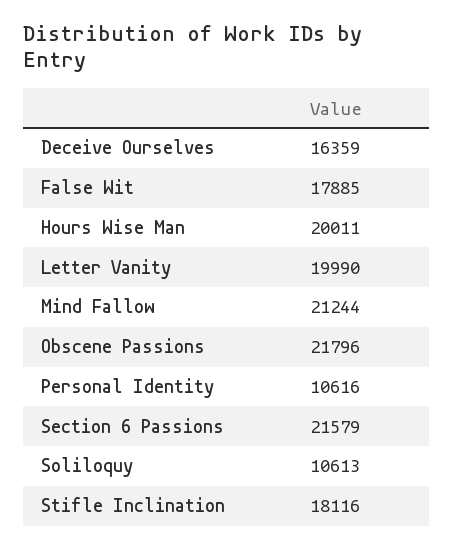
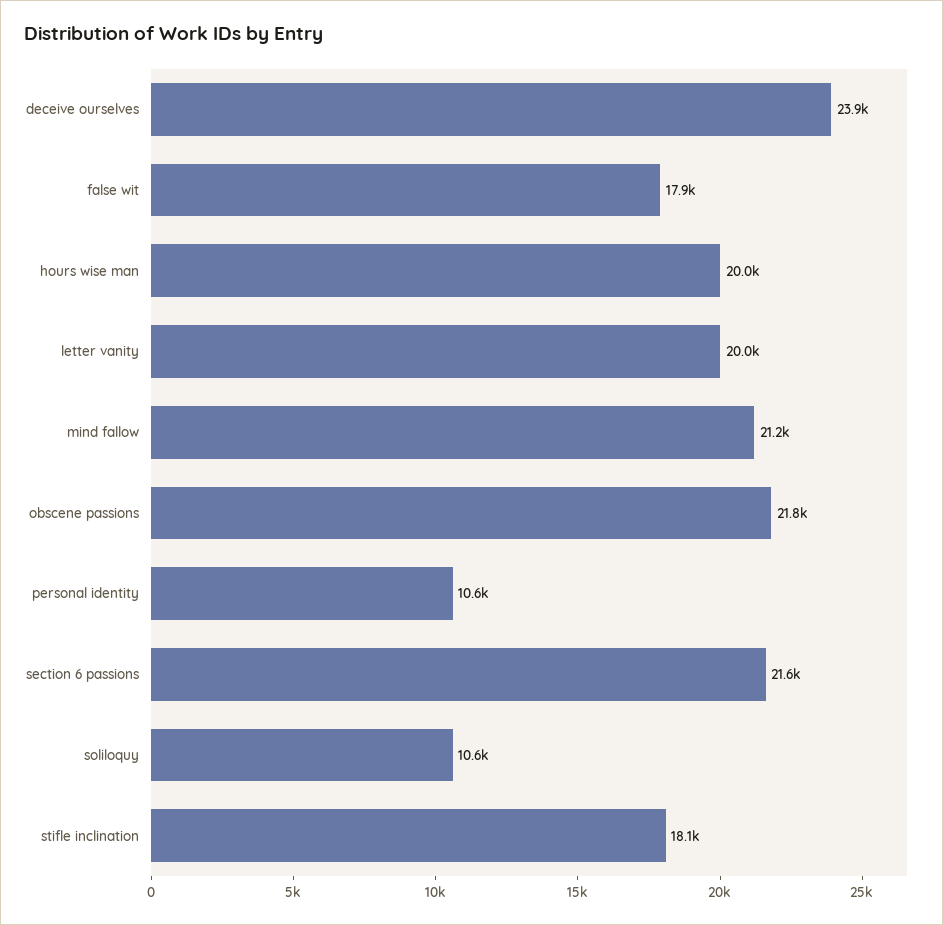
  {
-   "Deceive Ourselves": 16359,
+   "Deceive Ourselves": 23900,
    "False Wit": 17885,
    "Hours Wise Man": 20011,
    "Letter Vanity": 19990,
    "Mind Fallow": 21244,
    "Obscene Passions": 21796,
    "Personal Identity": 10616,
    "Section 6 Passions": 21579,
    "Soliloquy": 10613,
    "Stifle Inclination": 18116
  }

